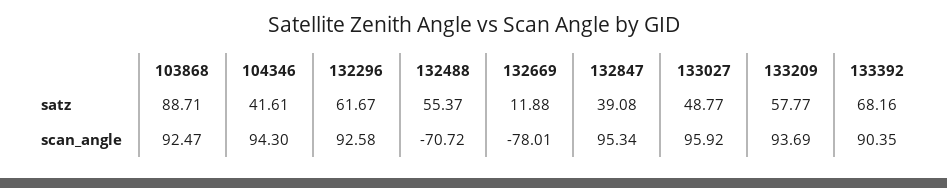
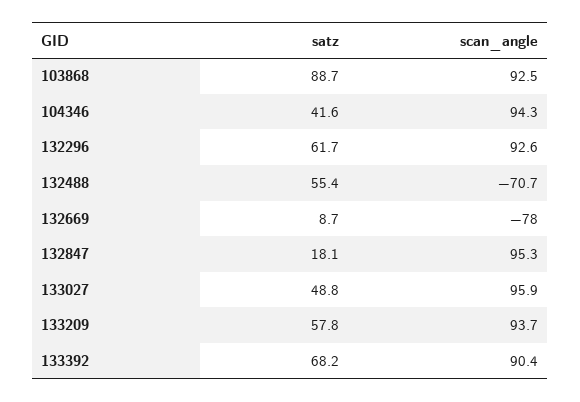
  {
    "103868": {
      "satz": 88.71,
      "scan_angle": 92.47
    },
    "104346": {
      "satz": 41.61,
      "scan_angle": 94.3
    },
    "132296": {
      "satz": 61.67,
      "scan_angle": 92.58
    },
    "132488": {
      "satz": 55.37,
      "scan_angle": -70.72
    },
    "132669": {
-     "satz": 11.88,
+     "satz": 8.7,
      "scan_angle": -78.01
    },
    "132847": {
-     "satz": 39.08,
+     "satz": 18.1,
      "scan_angle": 95.34
    },
    "133027": {
      "satz": 48.77,
      "scan_angle": 95.92
    },
    "133209": {
      "satz": 57.77,
      "scan_angle": 93.69
    },
    "133392": {
      "satz": 68.16,
      "scan_angle": 90.35
    }
  }

